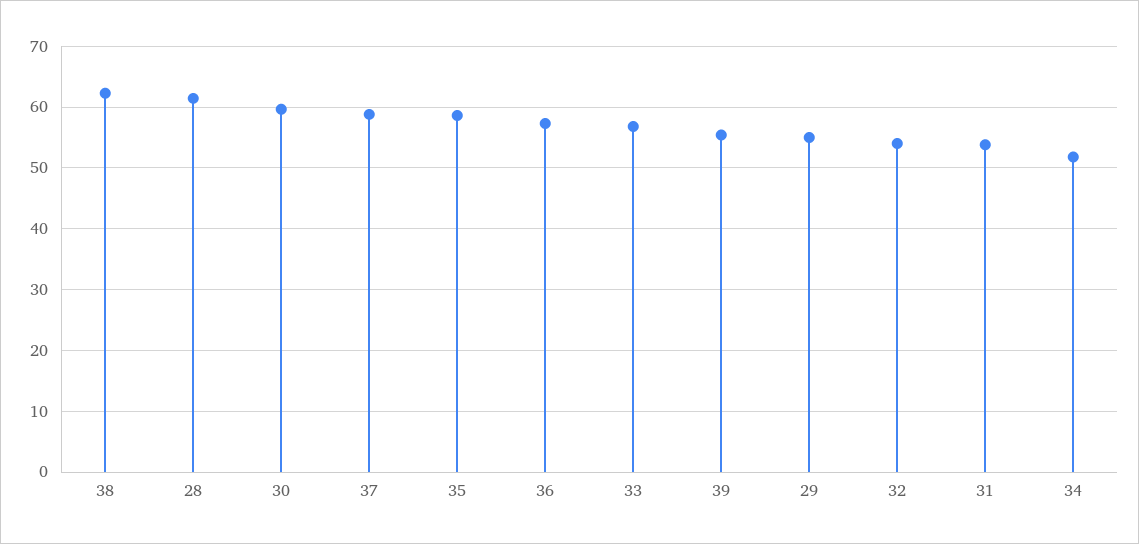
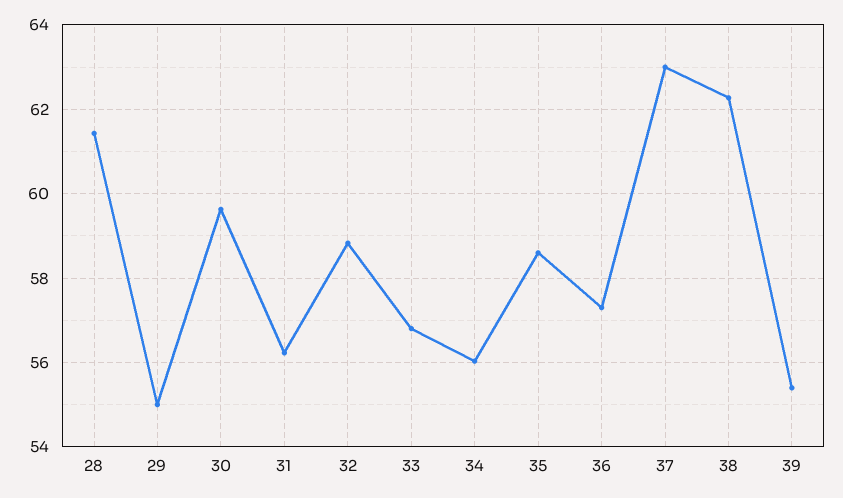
  {
    "38": 62.2,
    "28": 61.4,
    "30": 59.6,
-   "37": 59,
+   "37": 63,
    "35": 58.6,
    "36": 57.4,
    "33": 56.8,
    "39": 55.4,
    "29": 55,
-   "32": 54,
+   "32": 58.8,
-   "31": 54,
+   "31": 56.2,
-   "34": 52
+   "34": 56
  }

